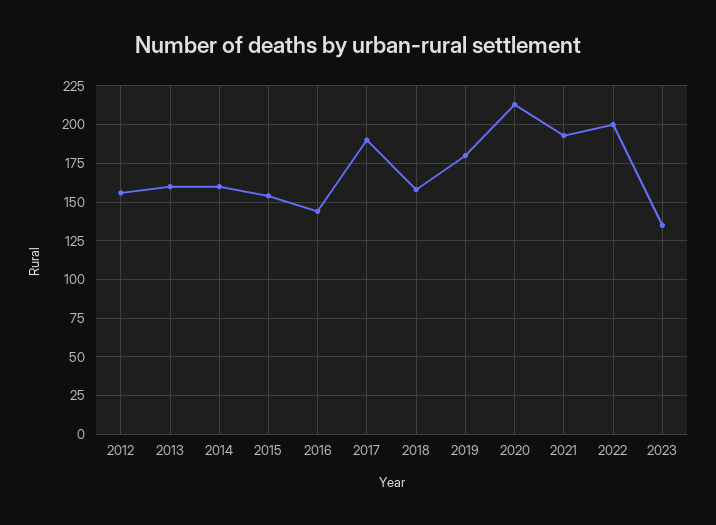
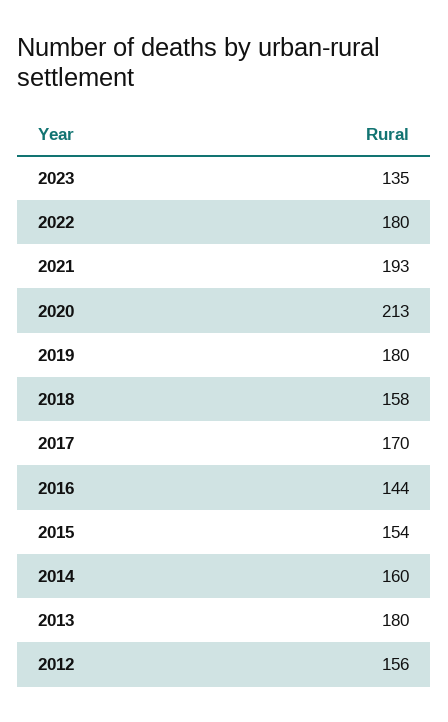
  {
    "2012": 156,
-   "2013": 160,
+   "2013": 180,
    "2014": 160,
    "2015": 154,
    "2016": 144,
-   "2017": 190,
+   "2017": 170,
    "2018": 158,
    "2019": 180,
    "2020": 213,
    "2021": 193,
-   "2022": 200,
+   "2022": 180,
    "2023": 135
  }

